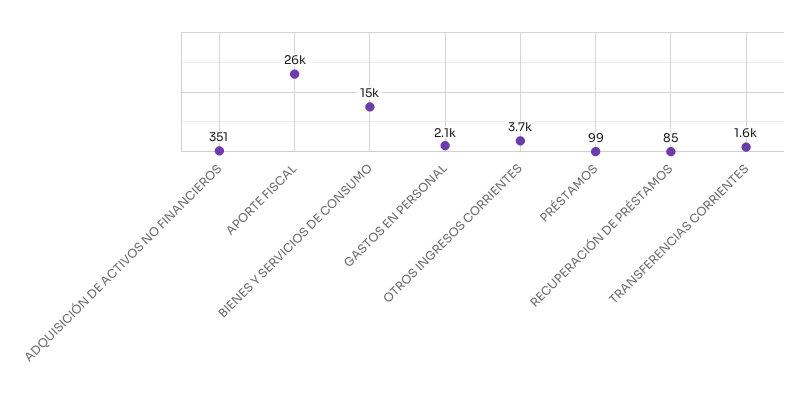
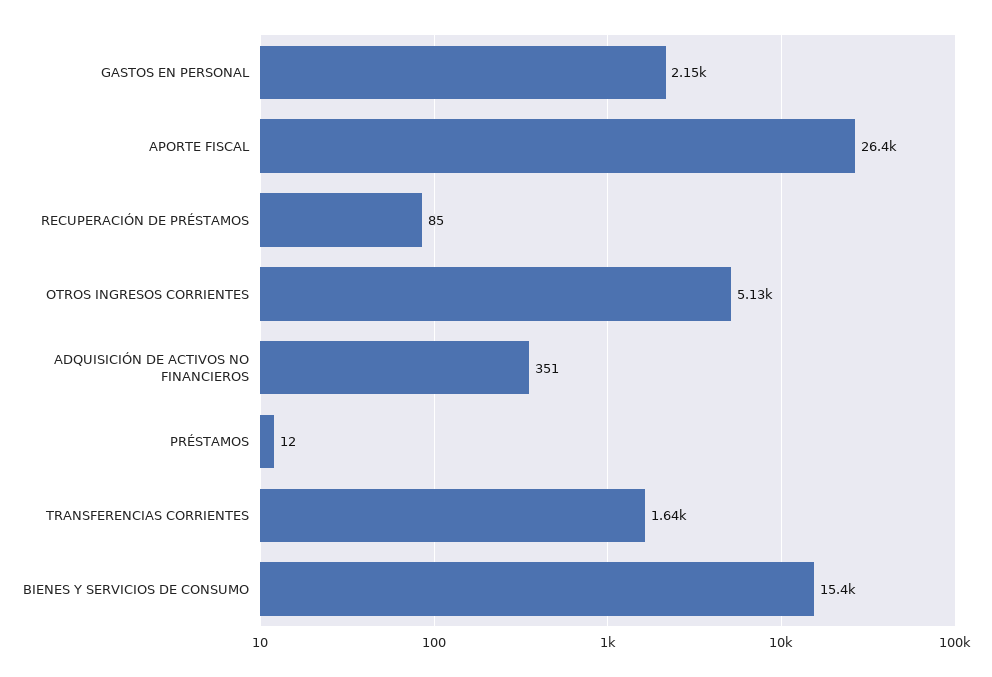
  {
    "ADQUISICIÓN DE ACTIVOS NO FINANCIEROS": 351,
    "APORTE FISCAL": 26400,
    "BIENES Y SERVICIOS DE CONSUMO": 15400,
    "GASTOS EN PERSONAL": 2150,
-   "OTROS INGRESOS CORRIENTES": 3700,
+   "OTROS INGRESOS CORRIENTES": 5130,
-   "PRÉSTAMOS": 99,
+   "PRÉSTAMOS": 12,
    "RECUPERACIÓN DE PRÉSTAMOS": 85,
    "TRANSFERENCIAS CORRIENTES": 1640
  }

